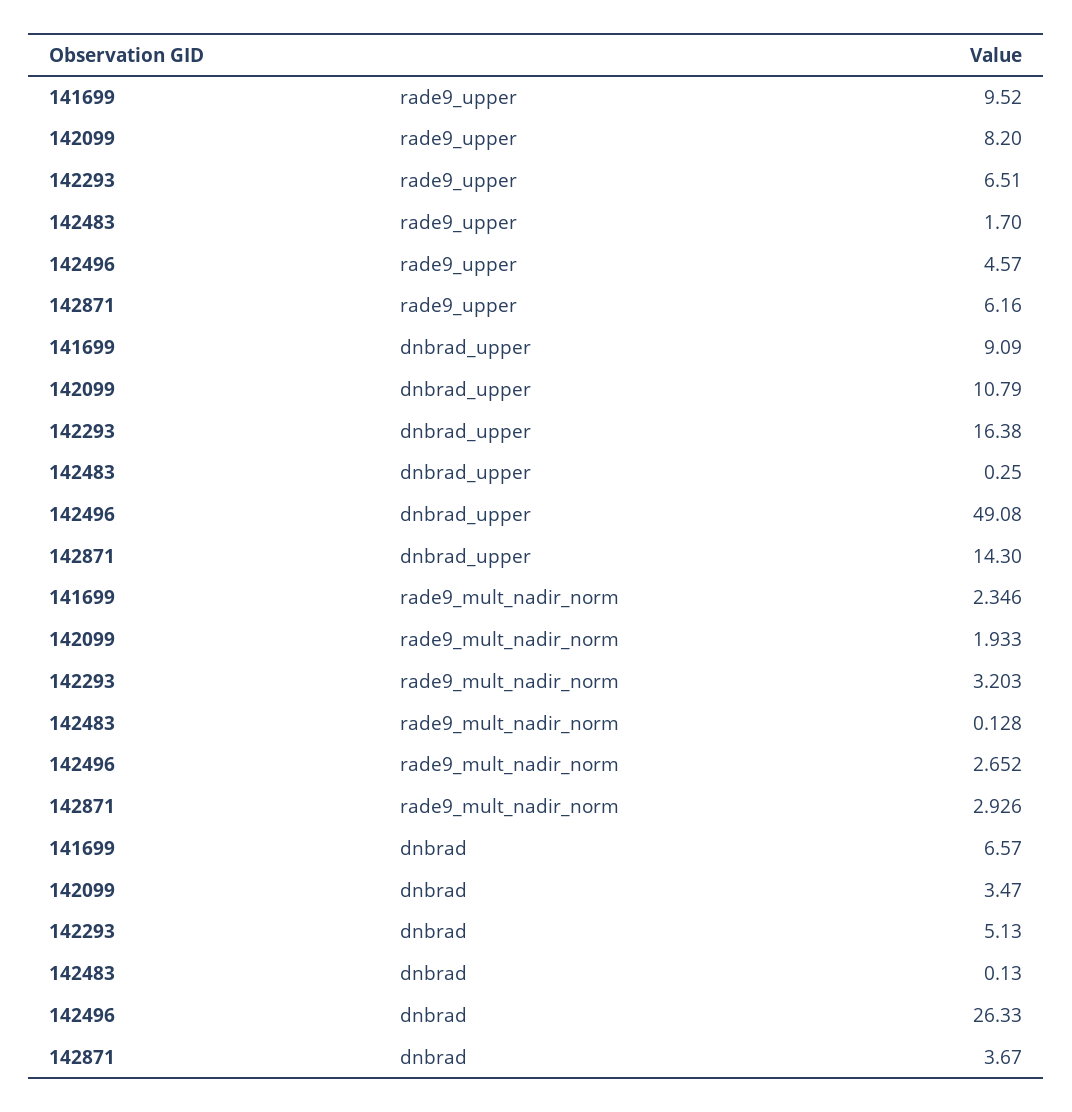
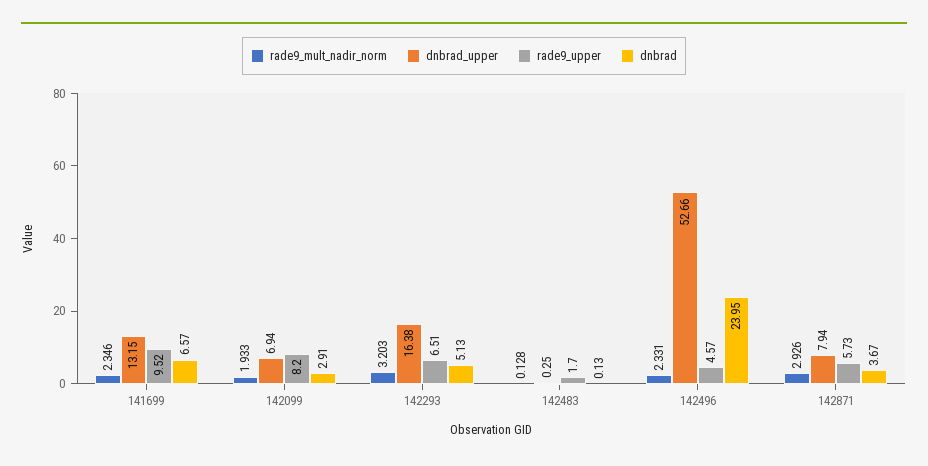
  {
    "rade9_upper": {
      "141699": 9.52,
      "142099": 8.2,
      "142293": 6.51,
      "142483": 1.7,
      "142496": 4.57,
-     "142871": 6.16
+     "142871": 5.73
    },
    "dnbrad_upper": {
-     "141699": 9.09,
+     "141699": 13.15,
-     "142099": 10.79,
+     "142099": 6.94,
      "142293": 16.38,
      "142483": 0.25,
-     "142496": 49.08,
+     "142496": 52.66,
-     "142871": 14.3
+     "142871": 7.94
    },
    "rade9_mult_nadir_norm": {
      "141699": 2.346,
      "142099": 1.933,
      "142293": 3.203,
      "142483": 0.128,
-     "142496": 2.652,
+     "142496": 2.331,
      "142871": 2.926
    },
    "dnbrad": {
      "141699": 6.57,
-     "142099": 3.47,
+     "142099": 2.91,
      "142293": 5.13,
      "142483": 0.13,
-     "142496": 26.33,
+     "142496": 23.95,
      "142871": 3.67
    }
  }

